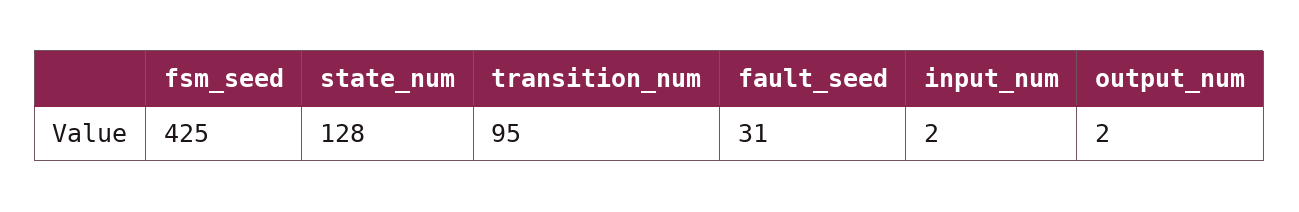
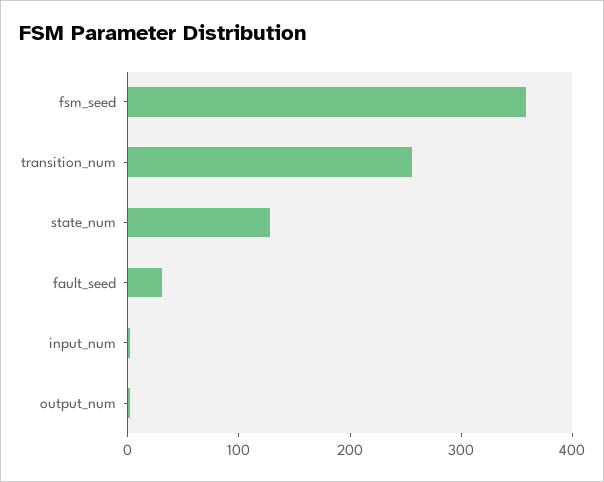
  {
-   "fsm_seed": 425,
+   "fsm_seed": 360,
    "state_num": 128,
-   "transition_num": 95,
+   "transition_num": 260,
    "fault_seed": 31,
    "input_num": 2,
    "output_num": 2
  }

